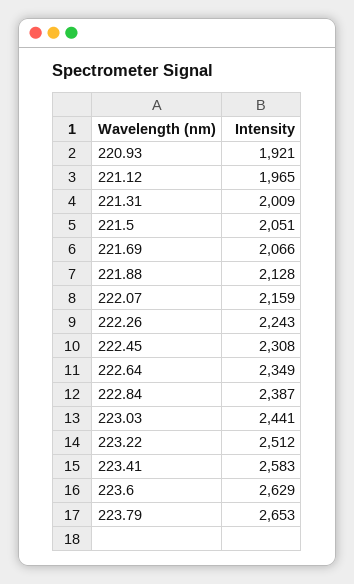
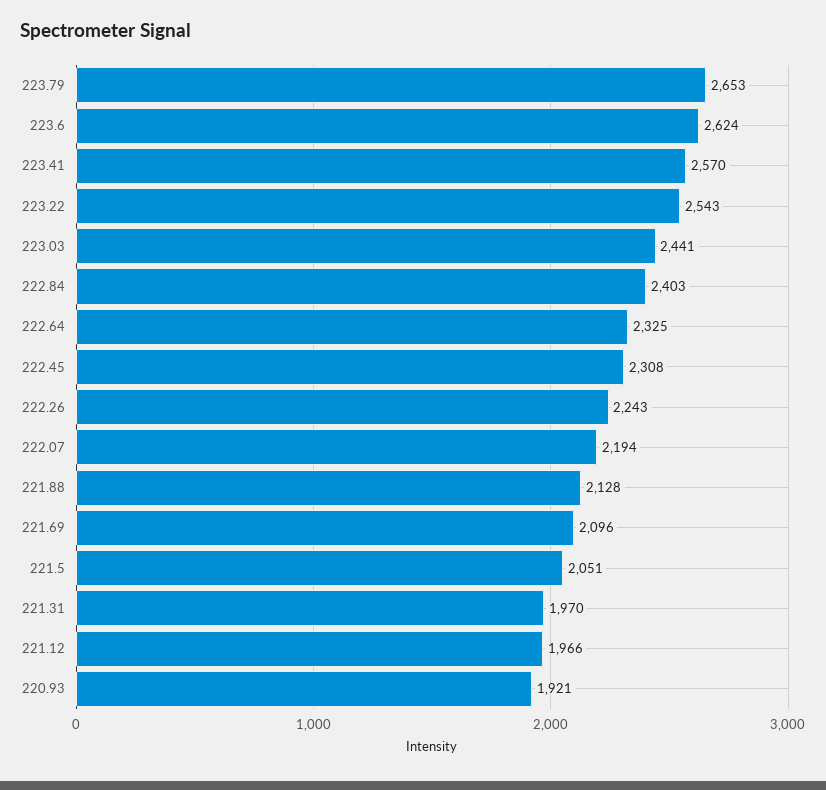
  {
    "220.93": 1921,
-   "221.12": 1965,
+   "221.12": 1966,
-   "221.31": 2009,
+   "221.31": 1970,
    "221.5": 2051,
-   "221.69": 2066,
+   "221.69": 2096,
    "221.88": 2128,
-   "222.07": 2159,
+   "222.07": 2194,
    "222.26": 2243,
    "222.45": 2308,
-   "222.64": 2349,
+   "222.64": 2325,
-   "222.84": 2387,
+   "222.84": 2403,
    "223.03": 2441,
-   "223.22": 2512,
+   "223.22": 2543,
-   "223.41": 2583,
+   "223.41": 2570,
-   "223.6": 2629,
+   "223.6": 2624,
    "223.79": 2653
  }

